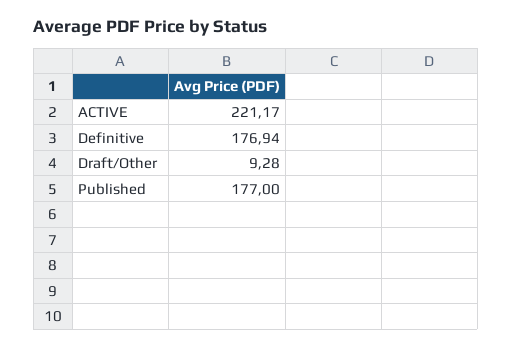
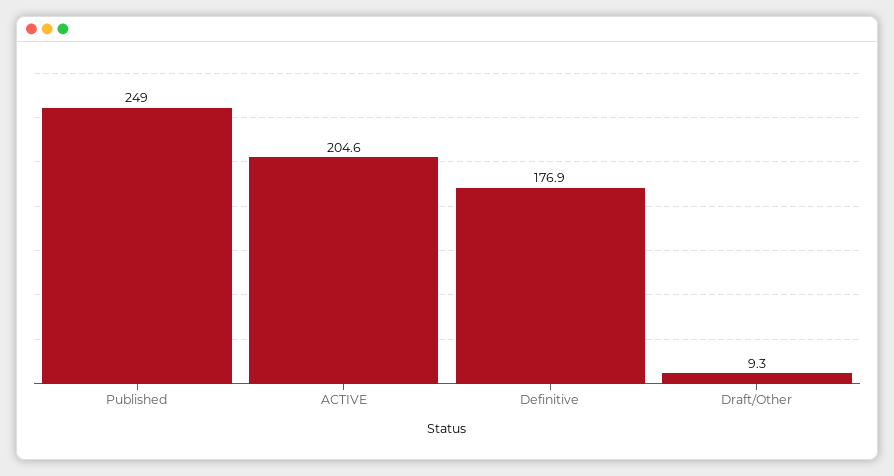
  {
-   "ACTIVE": 221.17,
+   "ACTIVE": 204.6,
    "Definitive": 176.94,
    "Draft/Other": 9.28,
-   "Published": 177
+   "Published": 249
  }

